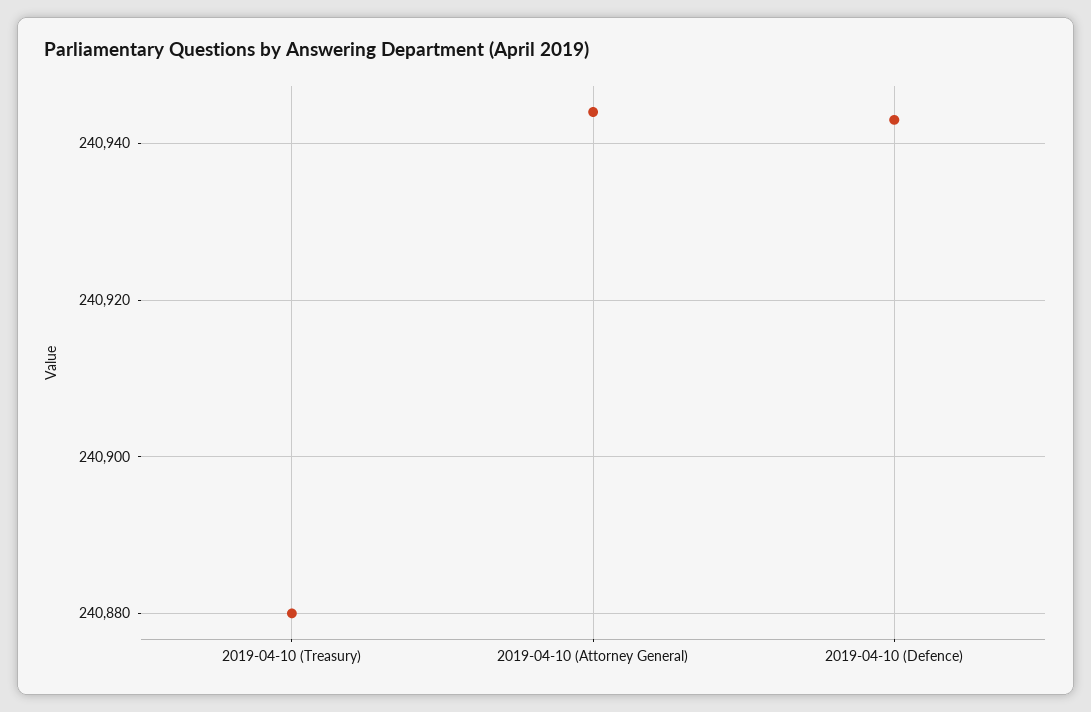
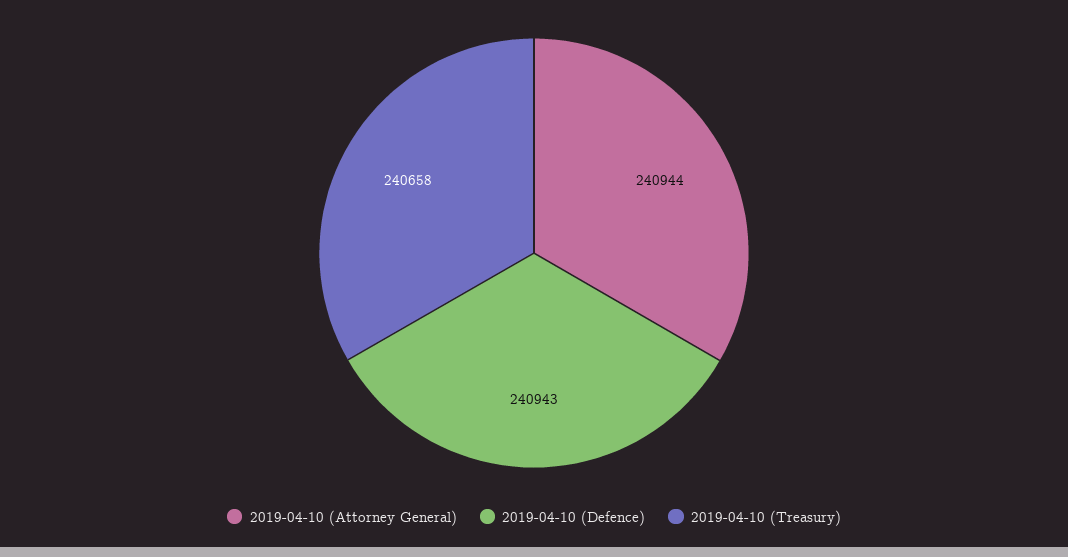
  {
-   "2019-04-10 (Treasury)": 240880,
+   "2019-04-10 (Treasury)": 240658,
    "2019-04-10 (Attorney General)": 240944,
    "2019-04-10 (Defence)": 240943
  }

